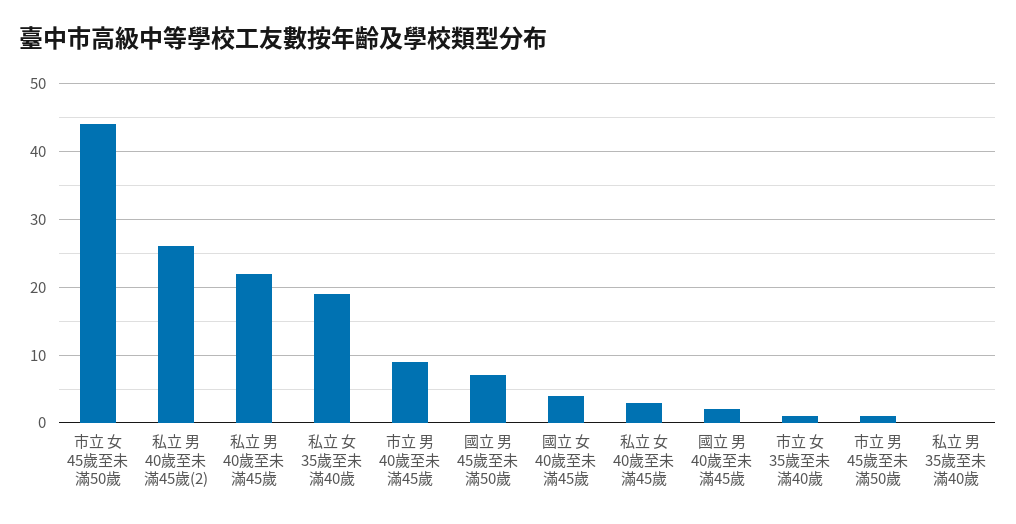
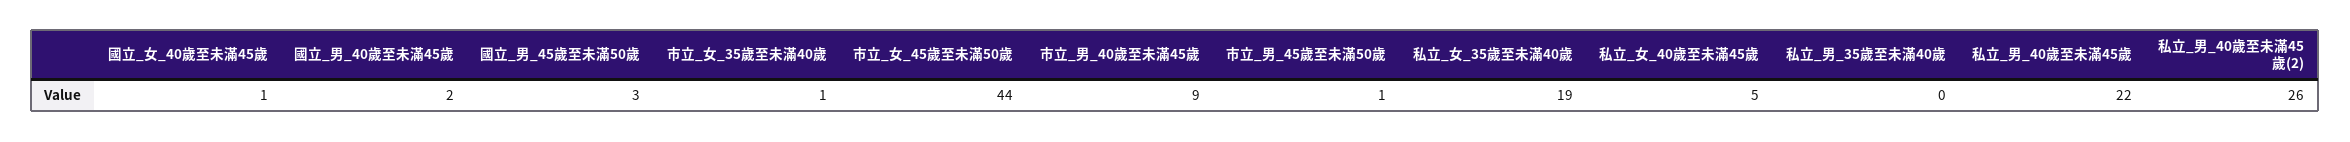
  {
    "市立 女 45歲至未滿50歲": 44,
    "私立 男 40歲至未滿45歲(2)": 26,
    "私立 男 40歲至未滿45歲": 22,
    "私立 女 35歲至未滿40歲": 19,
    "市立 男 40歲至未滿45歲": 9,
-   "國立 男 45歲至未滿50歲": 7,
+   "國立 男 45歲至未滿50歲": 3,
-   "國立 女 40歲至未滿45歲": 4,
+   "國立 女 40歲至未滿45歲": 1,
-   "私立 女 40歲至未滿45歲": 3,
+   "私立 女 40歲至未滿45歲": 5,
    "國立 男 40歲至未滿45歲": 2,
    "市立 女 35歲至未滿40歲": 1,
    "市立 男 45歲至未滿50歲": 1,
    "私立 男 35歲至未滿40歲": 0
  }

